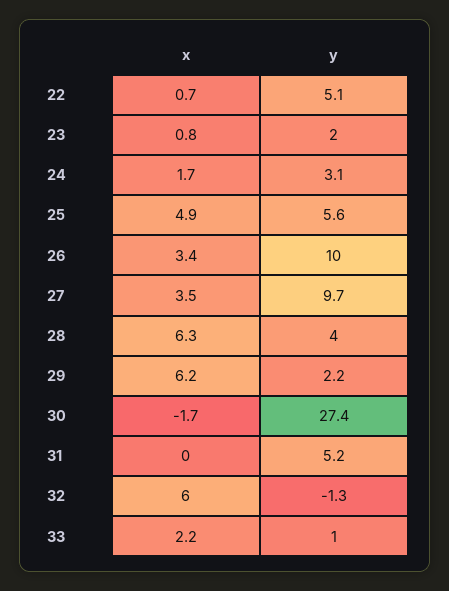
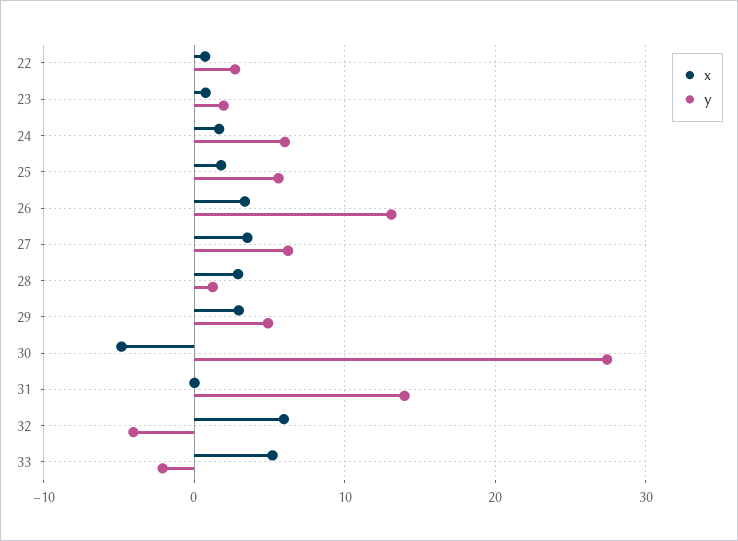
  {
    "x": {
      "22": 0.7,
      "23": 0.8,
      "24": 1.7,
-     "25": 4.9,
+     "25": 2,
      "26": 3.4,
      "27": 3.5,
-     "28": 6.3,
+     "28": 3,
-     "29": 6.2,
+     "29": 3,
-     "30": -1.7,
+     "30": -5,
      "31": 0,
      "32": 6,
-     "33": 2.2
+     "33": 5
    },
    "y": {
-     "22": 5.1,
+     "22": 3,
      "23": 2,
-     "24": 3.1,
+     "24": 6,
      "25": 5.6,
-     "26": 10,
+     "26": 13,
-     "27": 9.7,
+     "27": 6,
-     "28": 4,
+     "28": 1,
-     "29": 2.2,
+     "29": 5,
      "30": 27.4,
-     "31": 5.2,
+     "31": 14,
-     "32": -1.3,
+     "32": -4,
-     "33": 1
+     "33": -2
    }
  }

